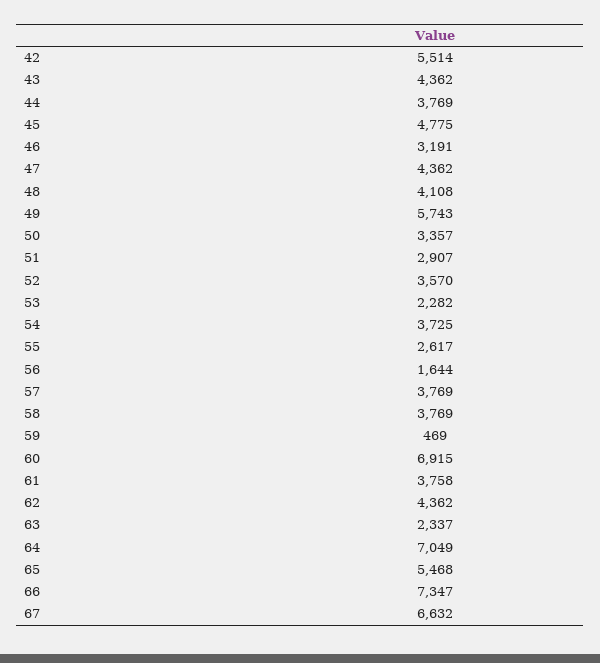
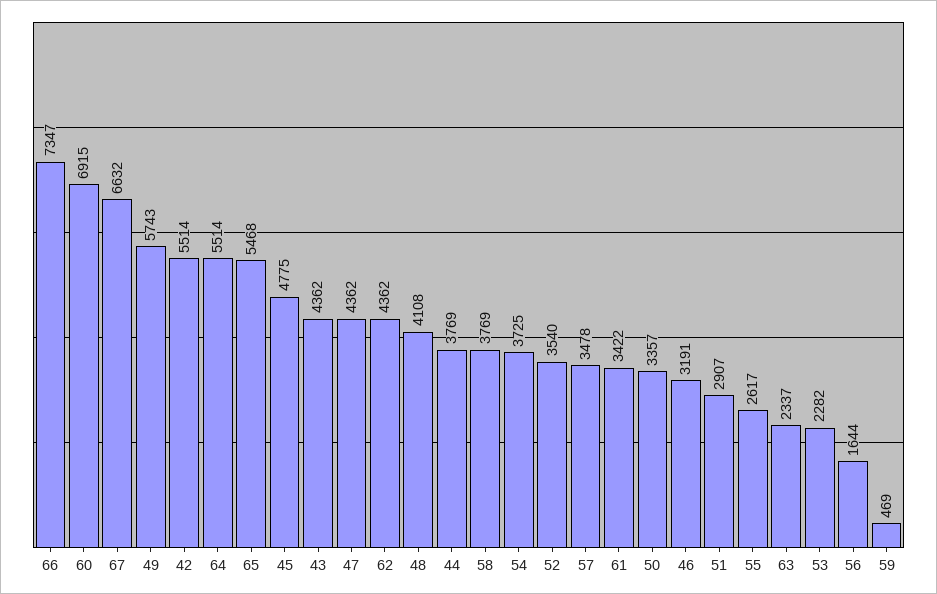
  {
    "42": 5514,
    "43": 4362,
    "44": 3769,
    "45": 4775,
    "46": 3191,
    "47": 4362,
    "48": 4108,
    "49": 5743,
    "50": 3357,
    "51": 2907,
-   "52": 3570,
+   "52": 3540,
    "53": 2282,
    "54": 3725,
    "55": 2617,
    "56": 1644,
-   "57": 3769,
+   "57": 3478,
    "58": 3769,
    "59": 469,
    "60": 6915,
-   "61": 3758,
+   "61": 3422,
    "62": 4362,
    "63": 2337,
-   "64": 7049,
+   "64": 5514,
    "65": 5468,
    "66": 7347,
    "67": 6632
  }

